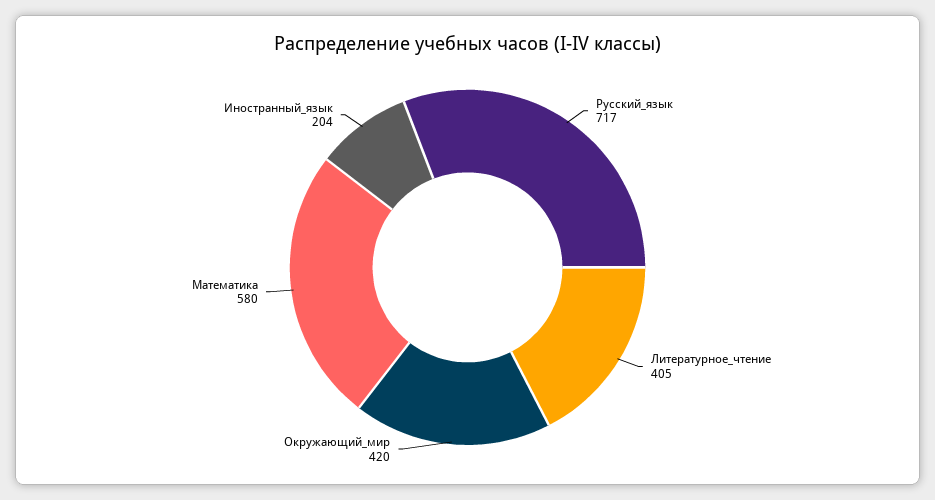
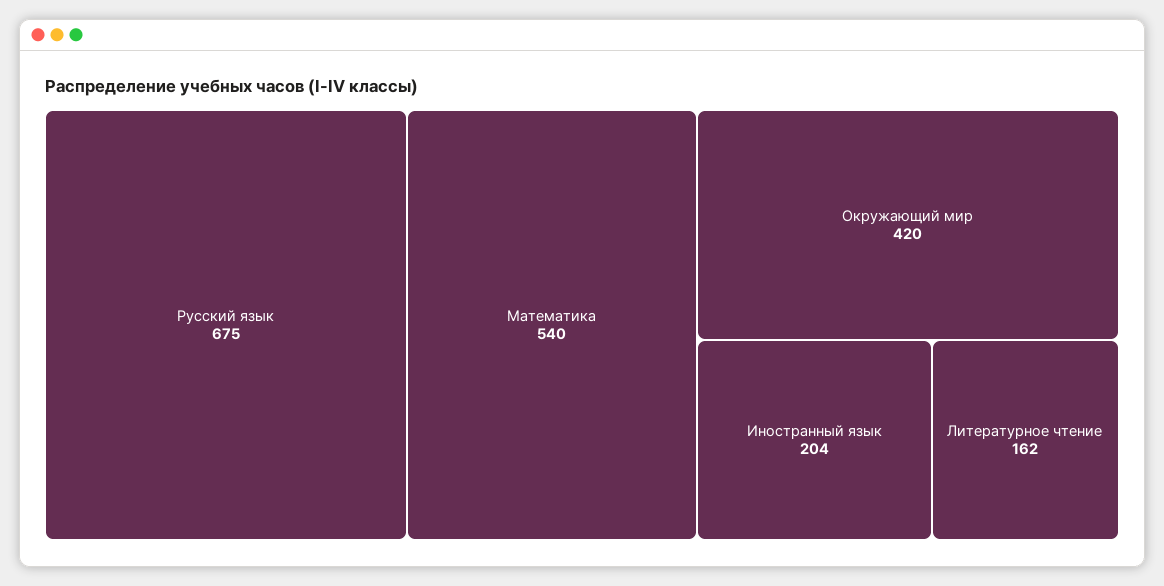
  {
-   "Русский_язык": 717,
+   "Русский_язык": 675,
-   "Литературное_чтение": 405,
+   "Литературное_чтение": 162,
    "Окружающий_мир": 420,
-   "Математика": 580,
+   "Математика": 540,
    "Иностранный_язык": 204
  }

